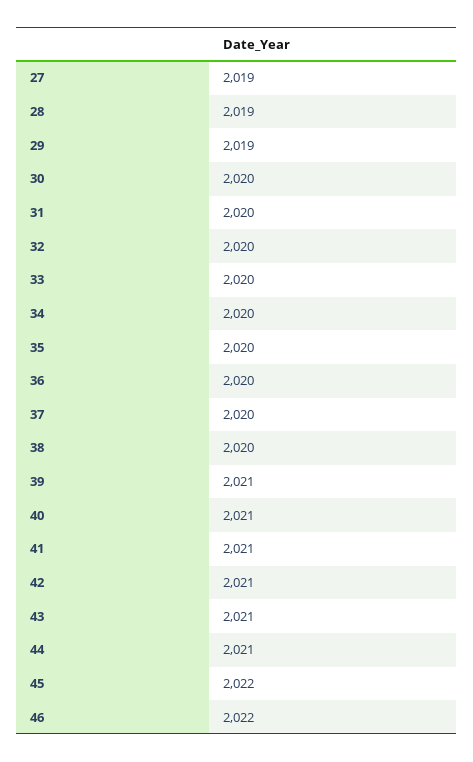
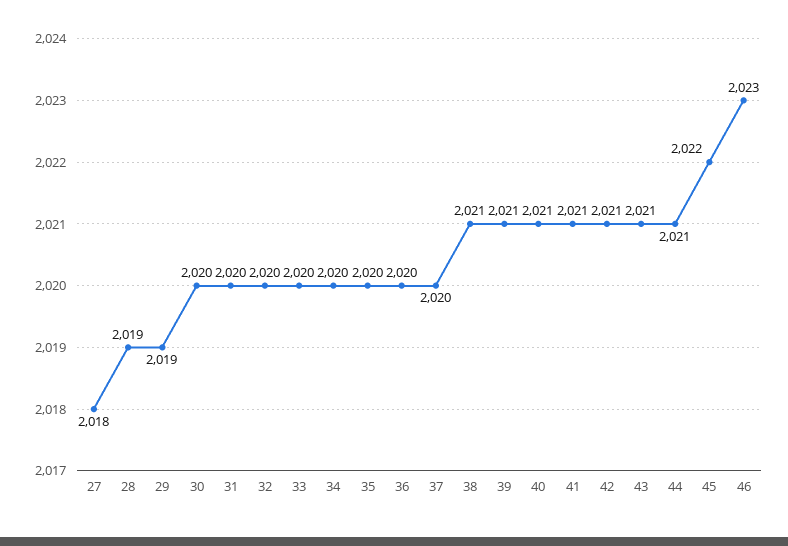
  {
-   "27": 2019,
+   "27": 2018,
    "28": 2019,
    "29": 2019,
    "30": 2020,
    "31": 2020,
    "32": 2020,
    "33": 2020,
    "34": 2020,
    "35": 2020,
    "36": 2020,
    "37": 2020,
-   "38": 2020,
+   "38": 2021,
    "39": 2021,
    "40": 2021,
    "41": 2021,
    "42": 2021,
    "43": 2021,
    "44": 2021,
    "45": 2022,
-   "46": 2022
+   "46": 2023
  }

